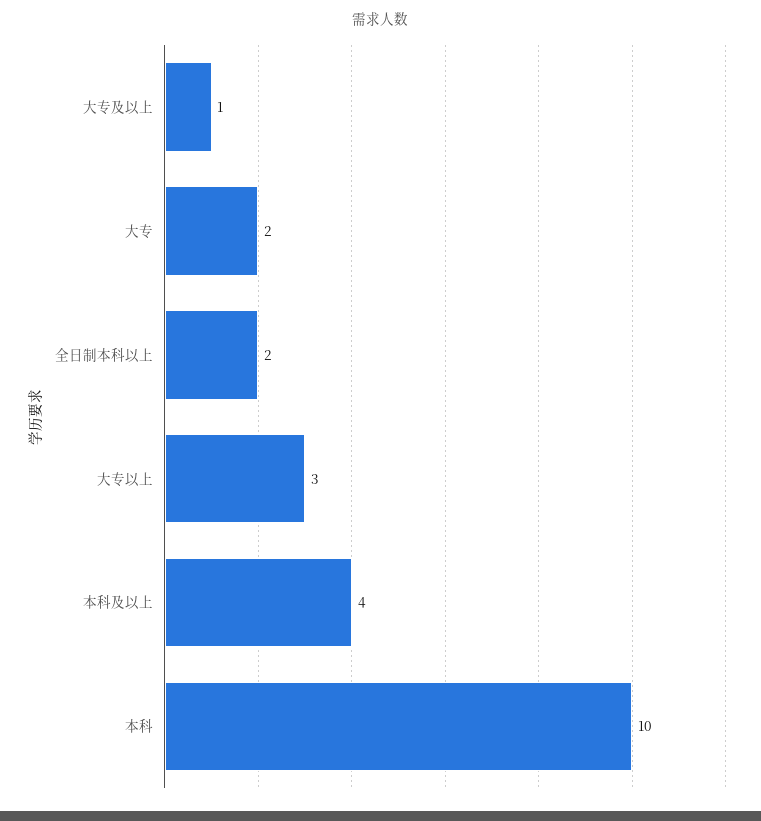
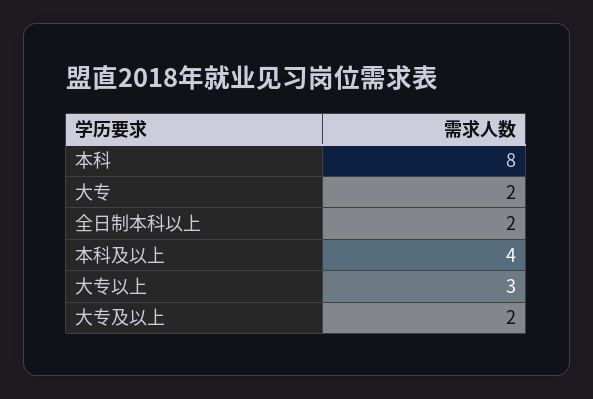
  {
-   "大专及以上": 1,
+   "大专及以上": 2,
    "大专": 2,
    "全日制本科以上": 2,
    "大专以上": 3,
    "本科及以上": 4,
-   "本科": 10
+   "本科": 8
  }

